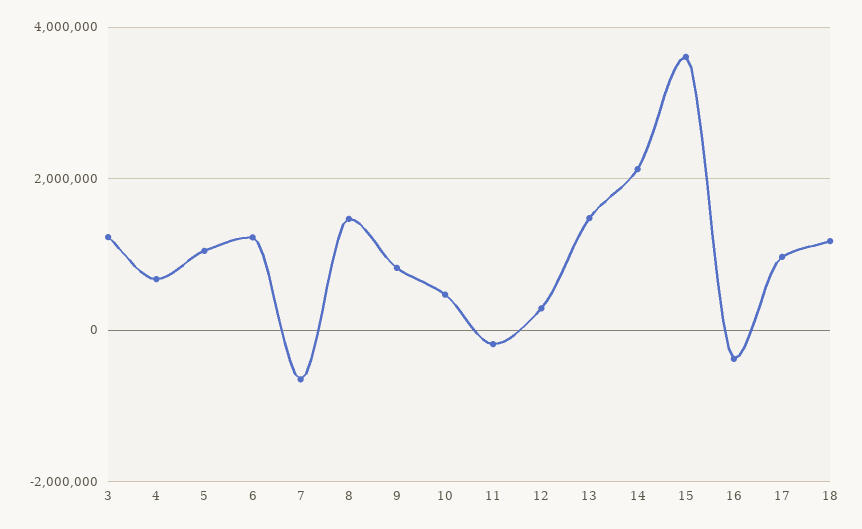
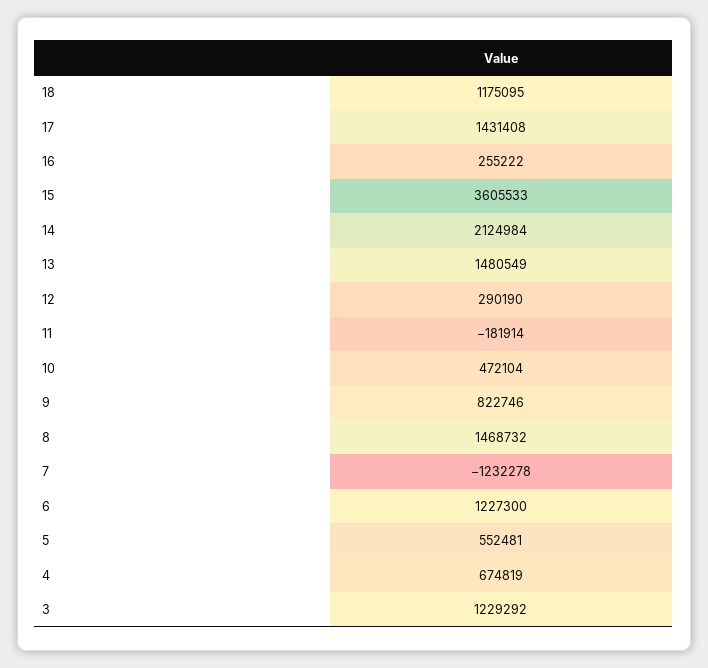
  {
    "3": 1229292,
    "4": 674819,
-   "5": 1000000,
+   "5": 552481,
    "6": 1227300,
-   "7": -600000,
+   "7": -1232278,
    "8": 1468732,
    "9": 822746,
    "10": 472104,
    "11": -181914,
    "12": 290190,
    "13": 1480549,
    "14": 2124984,
    "15": 3605533,
-   "16": -400000,
+   "16": 255222,
-   "17": 1000000,
+   "17": 1431408,
    "18": 1175095
  }

